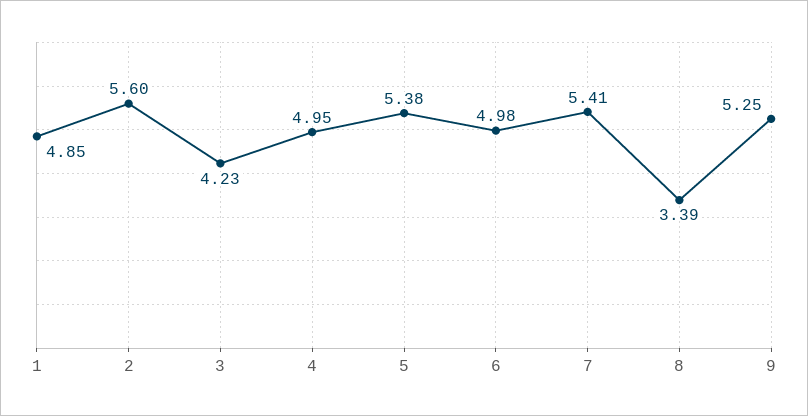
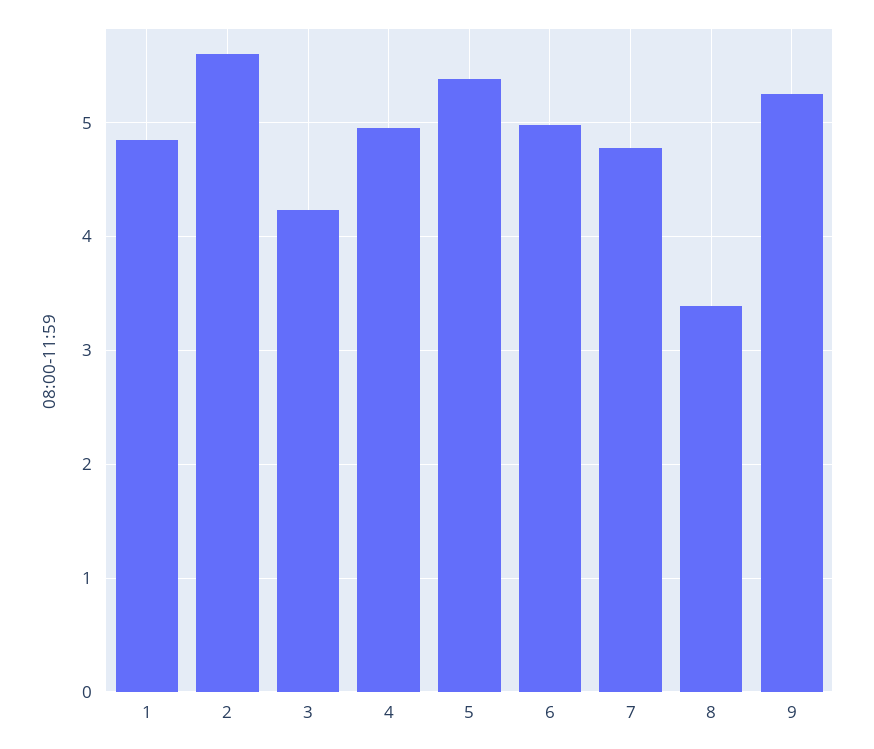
  {
    "1": 4.85,
    "2": 5.6,
    "3": 4.23,
    "4": 4.95,
    "5": 5.38,
    "6": 4.98,
-   "7": 5.41,
+   "7": 4.8,
    "8": 3.39,
    "9": 5.25
  }

